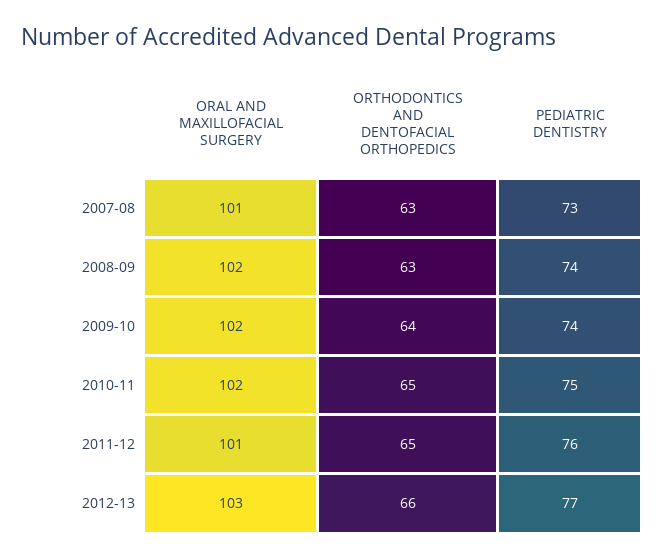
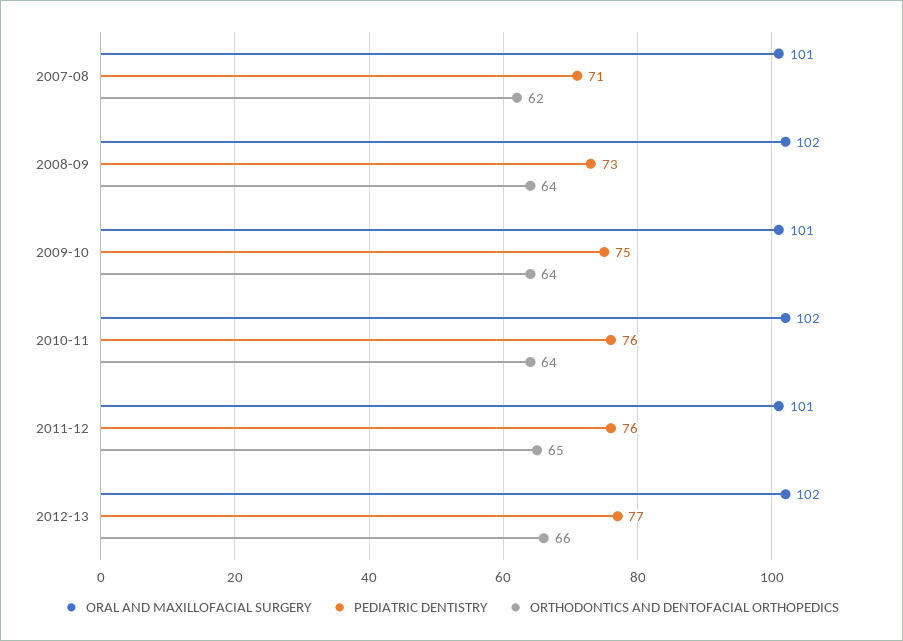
  {
    "ORAL AND MAXILLOFACIAL SURGERY": {
      "2007-08": 101,
      "2008-09": 102,
-     "2009-10": 102,
+     "2009-10": 101,
      "2010-11": 102,
      "2011-12": 101,
-     "2012-13": 103
+     "2012-13": 102
    },
    "ORTHODONTICS AND DENTOFACIAL ORTHOPEDICS": {
-     "2007-08": 63,
+     "2007-08": 62,
-     "2008-09": 63,
+     "2008-09": 64,
      "2009-10": 64,
-     "2010-11": 65,
+     "2010-11": 64,
      "2011-12": 65,
      "2012-13": 66
    },
    "PEDIATRIC DENTISTRY": {
-     "2007-08": 73,
+     "2007-08": 71,
-     "2008-09": 74,
+     "2008-09": 73,
-     "2009-10": 74,
+     "2009-10": 75,
-     "2010-11": 75,
+     "2010-11": 76,
      "2011-12": 76,
      "2012-13": 77
    }
  }

